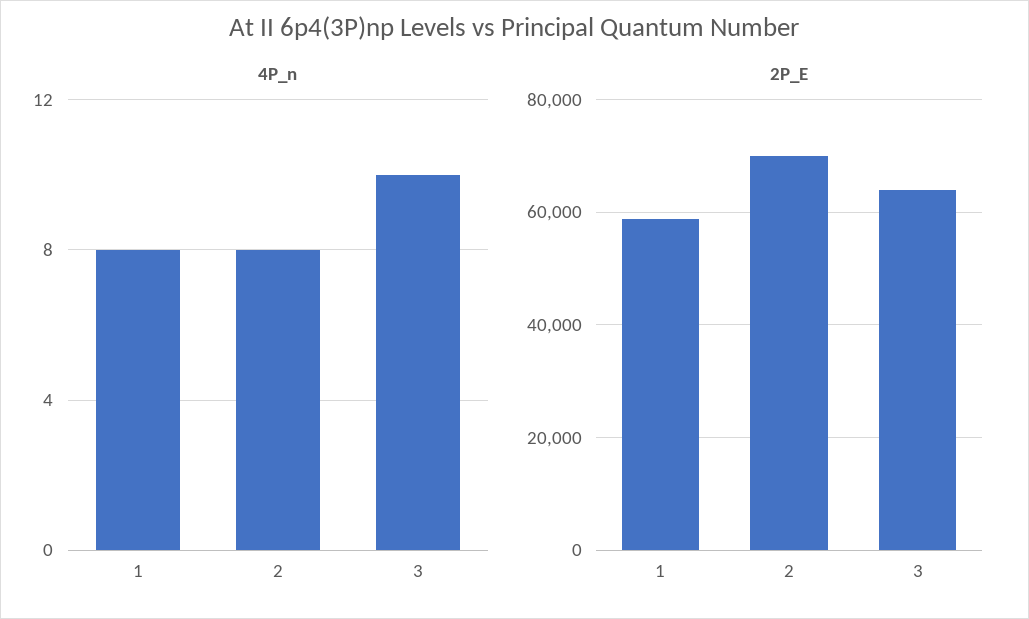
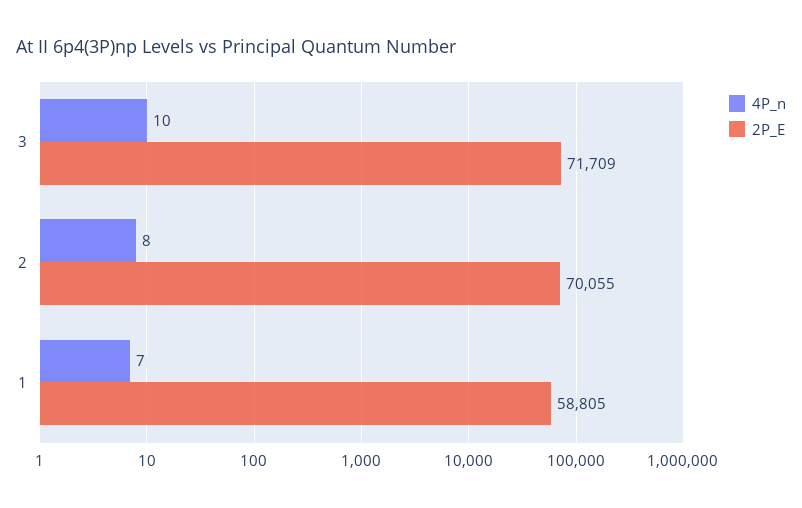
  {
    "4P_n": {
-     "1": 8,
+     "1": 7,
      "2": 8,
      "3": 10
    },
    "2P_E": {
      "1": 58805,
      "2": 70055,
-     "3": 64000
+     "3": 71709
    }
  }

